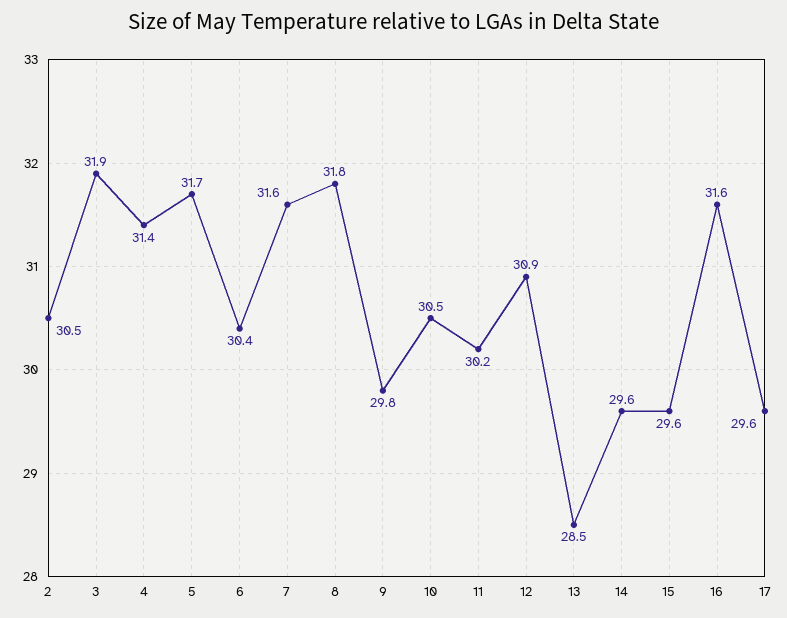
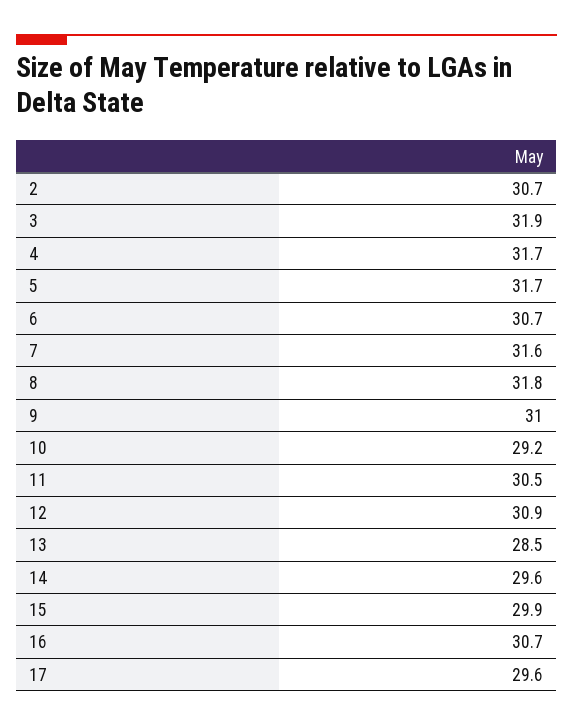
  {
-   "2": 30.5,
+   "2": 30.7,
    "3": 31.9,
-   "4": 31.4,
+   "4": 31.7,
    "5": 31.7,
-   "6": 30.4,
+   "6": 30.7,
    "7": 31.6,
    "8": 31.8,
-   "9": 29.8,
+   "9": 31,
-   "10": 30.5,
+   "10": 29.2,
-   "11": 30.2,
+   "11": 30.5,
    "12": 30.9,
    "13": 28.5,
    "14": 29.6,
-   "15": 29.6,
+   "15": 29.9,
-   "16": 31.6,
+   "16": 30.7,
    "17": 29.6
  }

